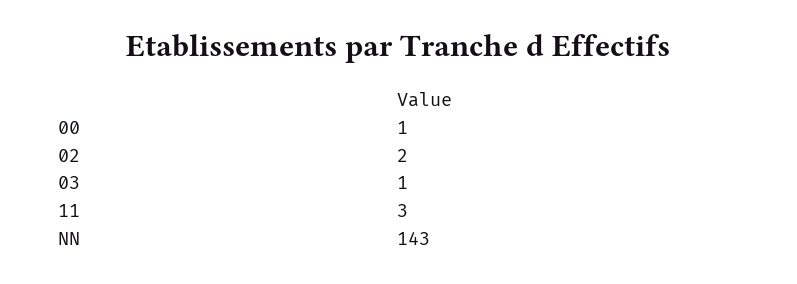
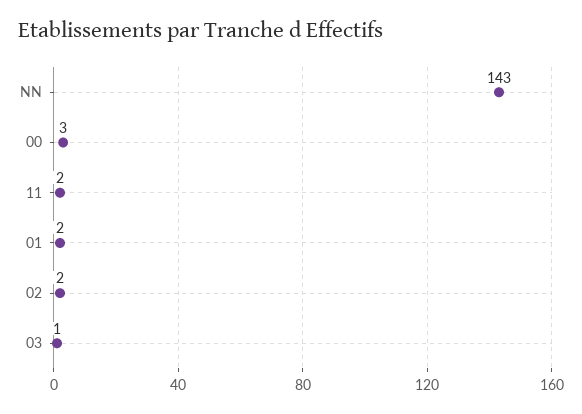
  {
-   "00": 1,
+   "00": 3,
    "02": 2,
    "03": 1,
-   "11": 3,
+   "11": 2,
-   "NN": 143
+   "NN": 143,
+   "01": 2
  }

